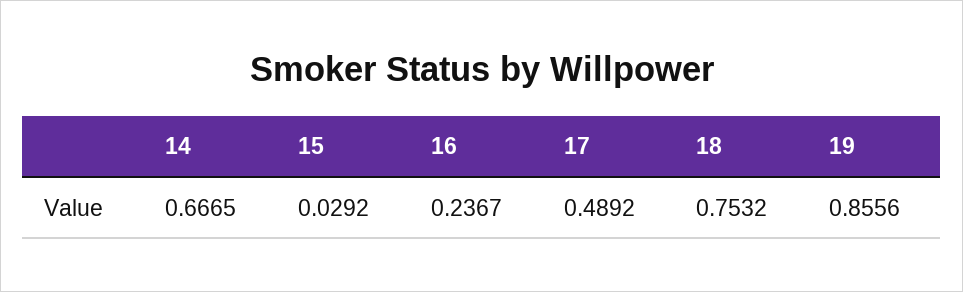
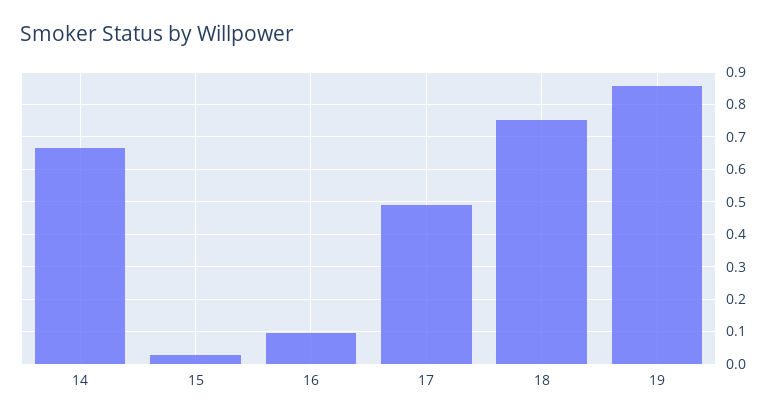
  {
    "14": 0.6665,
    "15": 0.0292,
-   "16": 0.2367,
+   "16": 0.1,
    "17": 0.4892,
    "18": 0.7532,
    "19": 0.8556
  }

